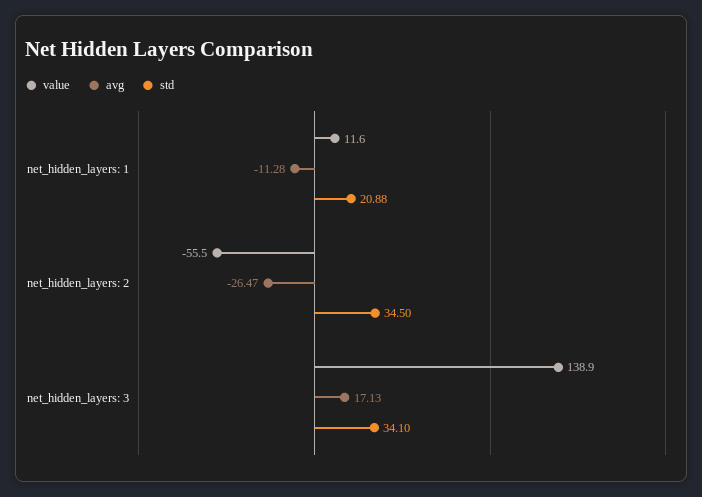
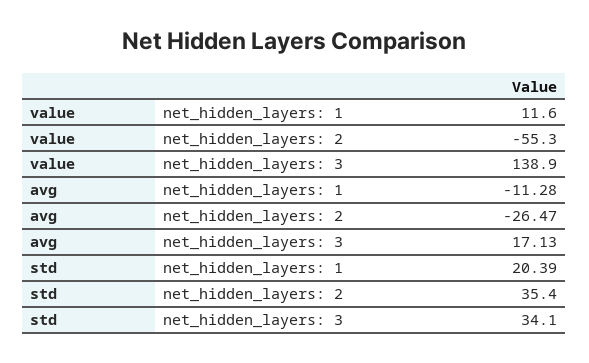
  {
    "value": {
      "net_hidden_layers: 1": 11.6,
-     "net_hidden_layers: 2": -55.5,
+     "net_hidden_layers: 2": -55.3,
      "net_hidden_layers: 3": 138.9
    },
    "avg": {
      "net_hidden_layers: 1": -11.28,
      "net_hidden_layers: 2": -26.47,
      "net_hidden_layers: 3": 17.13
    },
    "std": {
-     "net_hidden_layers: 1": 20.88,
+     "net_hidden_layers: 1": 20.39,
-     "net_hidden_layers: 2": 34.5,
+     "net_hidden_layers: 2": 35.4,
      "net_hidden_layers: 3": 34.1
    }
  }

